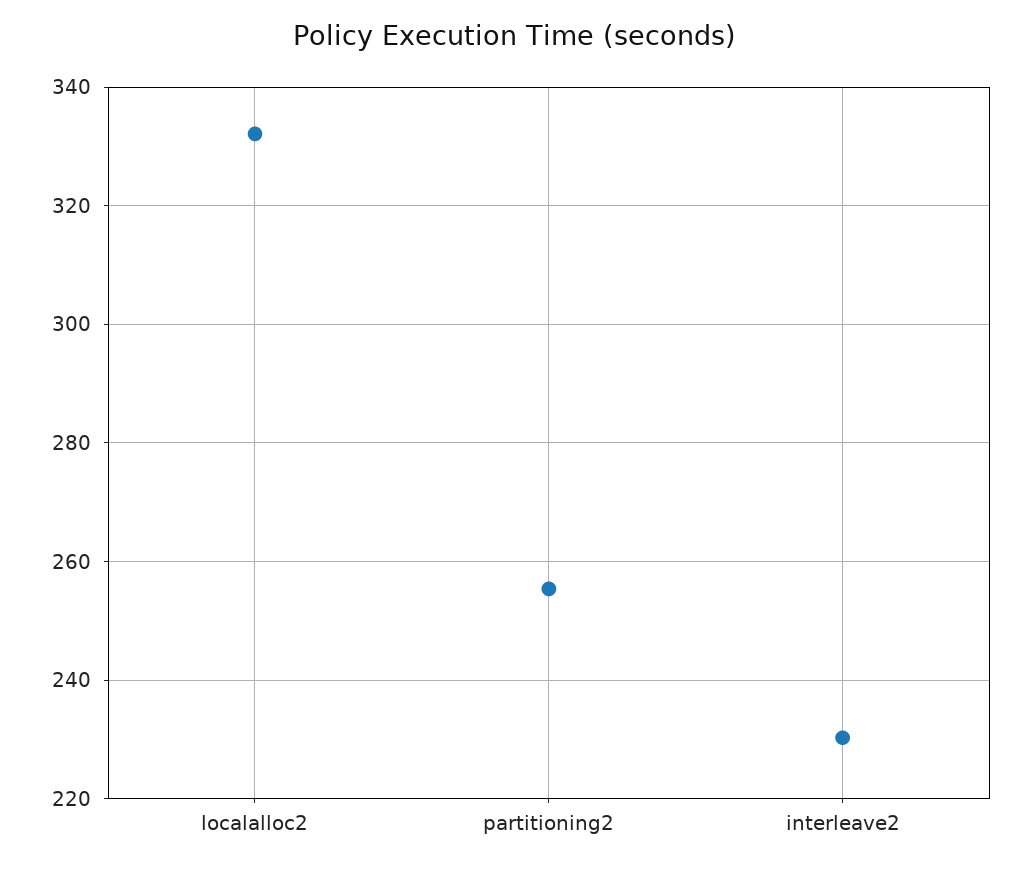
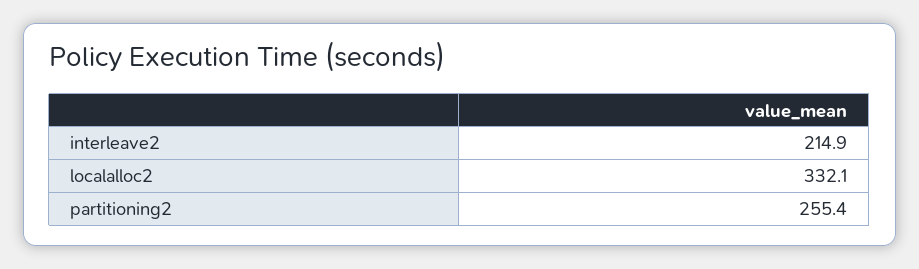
  {
    "localalloc2": 332.1,
    "partitioning2": 255.4,
-   "interleave2": 230
+   "interleave2": 214.9
  }

